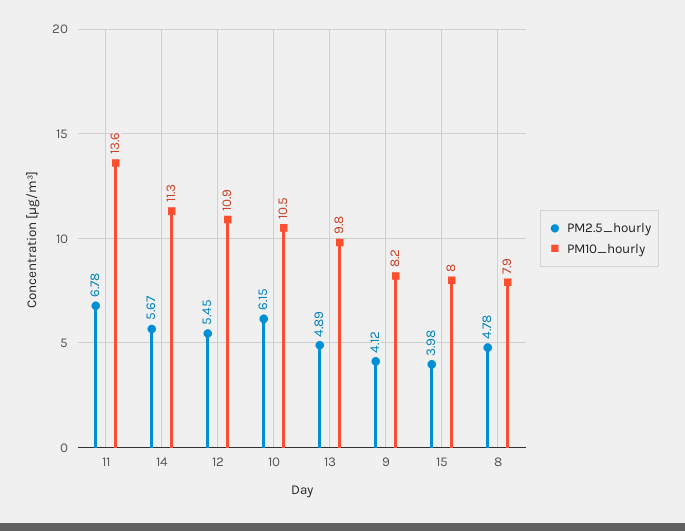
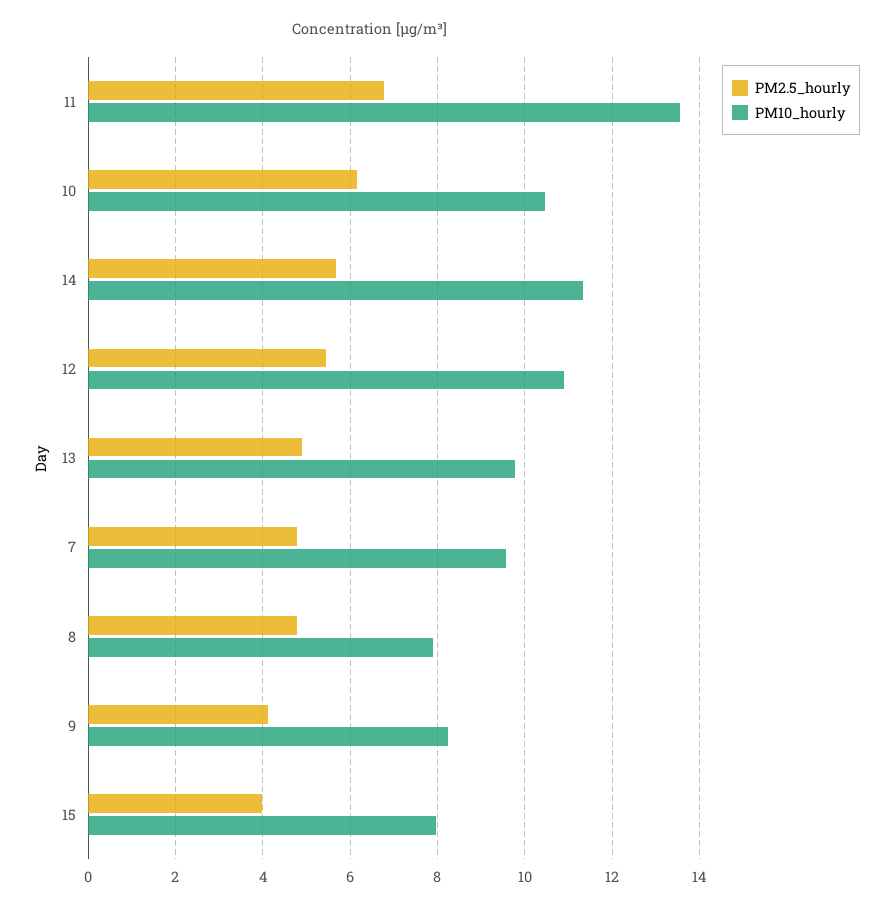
  {
    "PM2.5_hourly": {
      "11": 6.78,
      "14": 5.67,
      "12": 5.45,
      "10": 6.15,
      "13": 4.89,
      "9": 4.12,
      "15": 3.98,
-     "8": 4.78
+     "8": 4.78,
+     "7": 4.8
    },
    "PM10_hourly": {
      "11": 13.6,
      "14": 11.3,
      "12": 10.9,
      "10": 10.5,
      "13": 9.8,
      "9": 8.2,
      "15": 8,
-     "8": 7.9
+     "8": 7.9,
+     "7": 9.6
    }
  }

